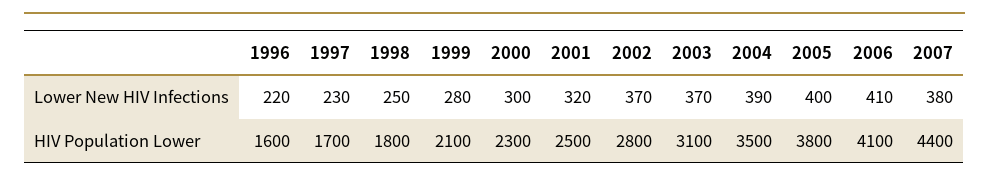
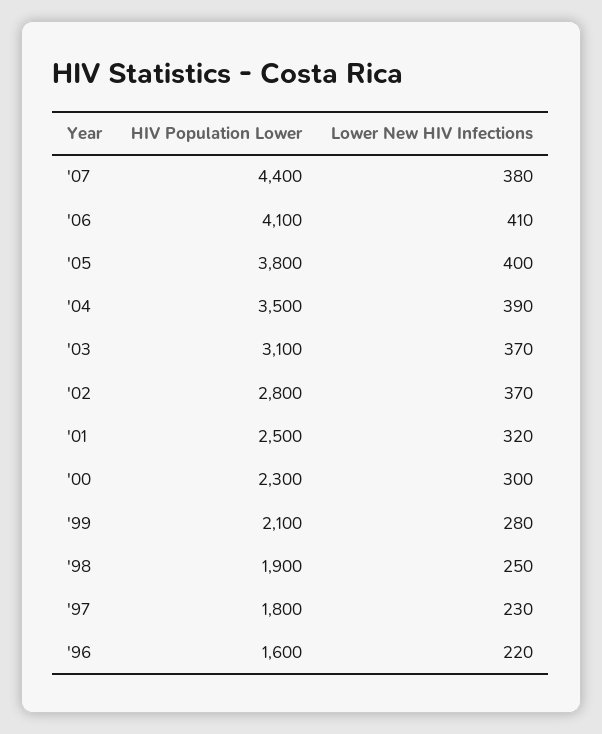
  {
    "1996": {
      "Lower New HIV Infections": 220,
      "HIV Population Lower": 1600
    },
    "1997": {
      "Lower New HIV Infections": 230,
-     "HIV Population Lower": 1700
+     "HIV Population Lower": 1800
    },
    "1998": {
      "Lower New HIV Infections": 250,
-     "HIV Population Lower": 1800
+     "HIV Population Lower": 1900
    },
    "1999": {
      "Lower New HIV Infections": 280,
      "HIV Population Lower": 2100
    },
    "2000": {
      "Lower New HIV Infections": 300,
      "HIV Population Lower": 2300
    },
    "2001": {
      "Lower New HIV Infections": 320,
      "HIV Population Lower": 2500
    },
    "2002": {
      "Lower New HIV Infections": 370,
      "HIV Population Lower": 2800
    },
    "2003": {
      "Lower New HIV Infections": 370,
      "HIV Population Lower": 3100
    },
    "2004": {
      "Lower New HIV Infections": 390,
      "HIV Population Lower": 3500
    },
    "2005": {
      "Lower New HIV Infections": 400,
      "HIV Population Lower": 3800
    },
    "2006": {
      "Lower New HIV Infections": 410,
      "HIV Population Lower": 4100
    },
    "2007": {
      "Lower New HIV Infections": 380,
      "HIV Population Lower": 4400
    }
  }

